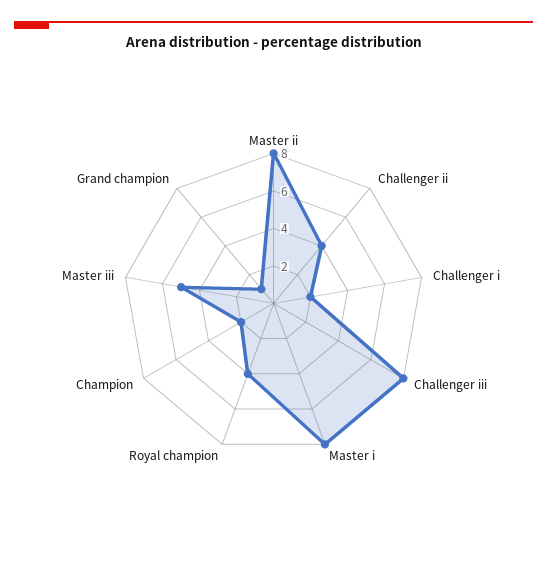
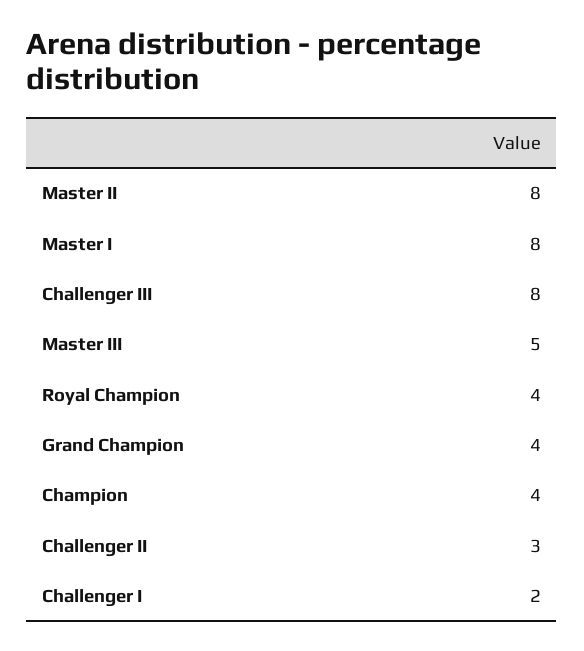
  {
    "Master ii": 8,
-   "Challenger ii": 4,
+   "Challenger ii": 3,
    "Challenger i": 2,
    "Challenger iii": 8,
    "Master i": 8,
    "Royal champion": 4,
-   "Champion": 2,
+   "Champion": 4,
    "Master iii": 5,
-   "Grand champion": 1
+   "Grand champion": 4
  }

